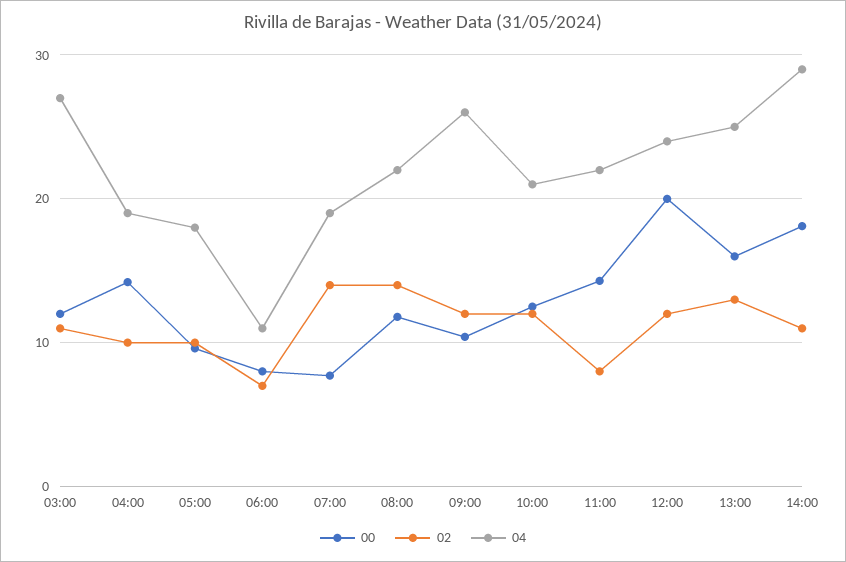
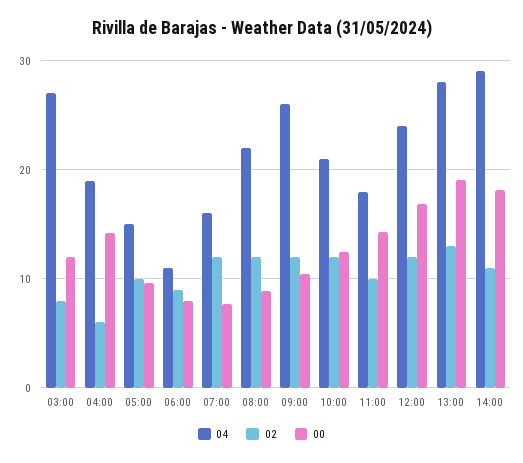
  {
    "00": {
      "03:00": 12,
      "04:00": 14,
      "05:00": 10,
      "06:00": 8,
      "07:00": 8,
-     "08:00": 12,
+     "08:00": 9,
      "09:00": 10,
      "10:00": 13,
      "11:00": 14,
-     "12:00": 20,
+     "12:00": 17,
-     "13:00": 16,
+     "13:00": 19,
      "14:00": 18
    },
    "02": {
-     "03:00": 11,
+     "03:00": 8,
-     "04:00": 10,
+     "04:00": 6,
      "05:00": 10,
-     "06:00": 7,
+     "06:00": 9,
-     "07:00": 14,
+     "07:00": 12,
-     "08:00": 14,
+     "08:00": 12,
      "09:00": 12,
      "10:00": 12,
-     "11:00": 8,
+     "11:00": 10,
      "12:00": 12,
      "13:00": 13,
      "14:00": 11
    },
    "04": {
      "03:00": 27,
      "04:00": 19,
-     "05:00": 18,
+     "05:00": 15,
      "06:00": 11,
-     "07:00": 19,
+     "07:00": 16,
      "08:00": 22,
      "09:00": 26,
      "10:00": 21,
-     "11:00": 22,
+     "11:00": 18,
      "12:00": 24,
-     "13:00": 25,
+     "13:00": 28,
      "14:00": 29
    }
  }

